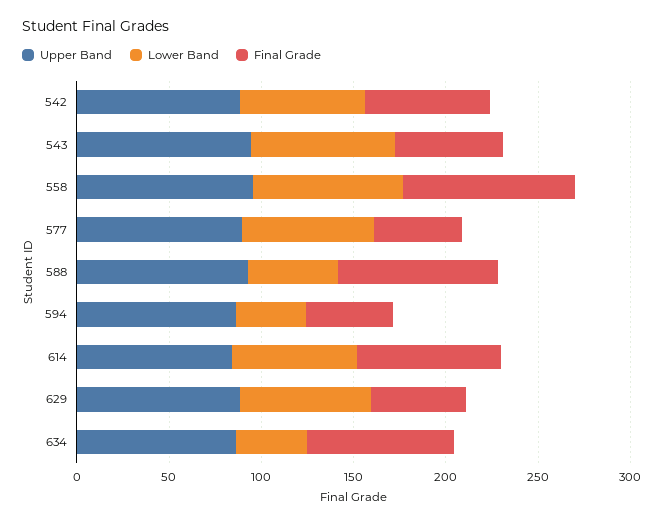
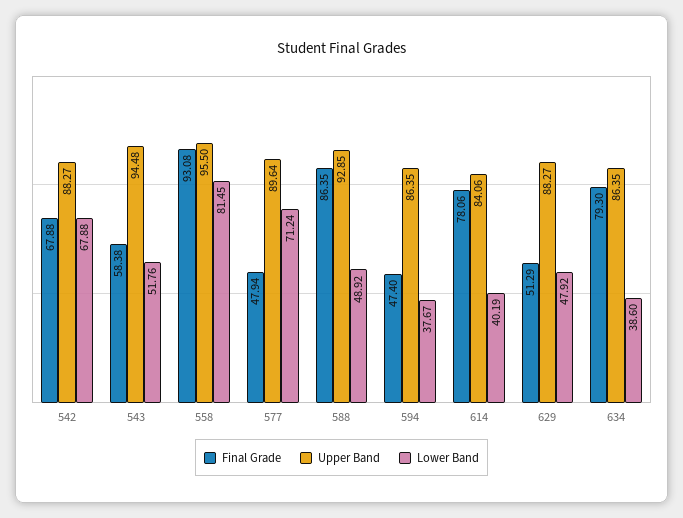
  {
    "Upper Band": {
      "542": 88.27,
      "543": 94.48,
      "558": 95.5,
      "577": 89.64,
      "588": 92.85,
      "594": 86.35,
      "614": 84.06,
      "629": 88.27,
      "634": 86.35
    },
    "Lower Band": {
      "542": 67.88,
-     "543": 80,
+     "543": 51.76,
      "558": 81.45,
      "577": 71.24,
      "588": 48.92,
      "594": 37.67,
-     "614": 70,
+     "614": 40.19,
-     "629": 70,
+     "629": 47.92,
      "634": 38.6
    },
    "Final Grade": {
      "542": 67.88,
      "543": 58.38,
      "558": 93.08,
      "577": 47.94,
      "588": 86.35,
      "594": 47.4,
      "614": 78.06,
      "629": 51.29,
      "634": 79.3
    }
  }

